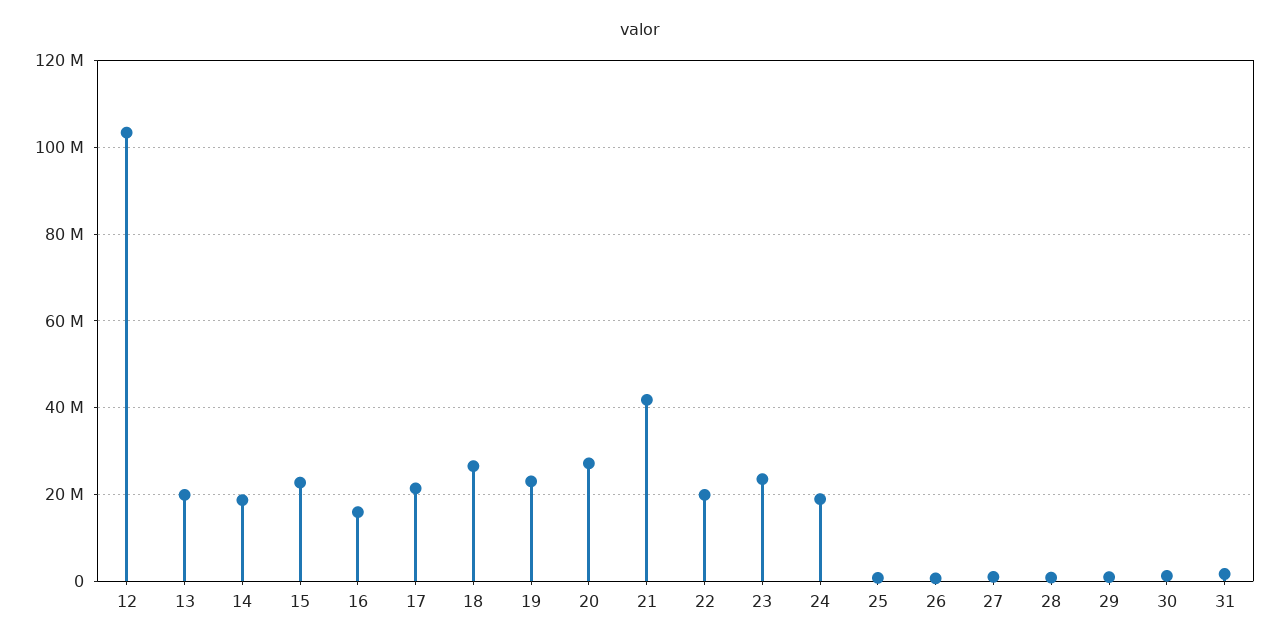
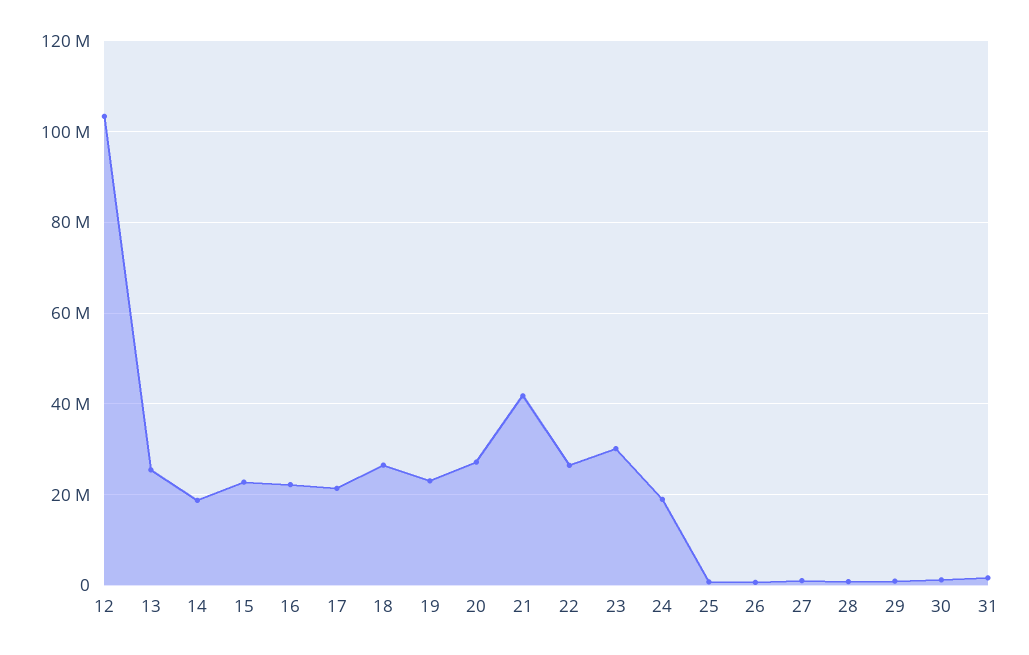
  {
    "12": 104000000,
-   "13": 20000000,
+   "13": 26000000,
    "14": 18000000,
    "15": 22000000,
-   "16": 16000000,
+   "16": 22000000,
    "17": 22000000,
    "18": 26000000,
    "19": 24000000,
    "20": 28000000,
    "21": 42000000,
-   "22": 20000000,
+   "22": 26000000,
-   "23": 24000000,
+   "23": 30000000,
    "24": 18000000,
    "25": 0,
    "26": 0,
    "27": 2000000,
    "28": 0,
    "29": 0,
    "30": 2000000,
    "31": 2000000
  }

